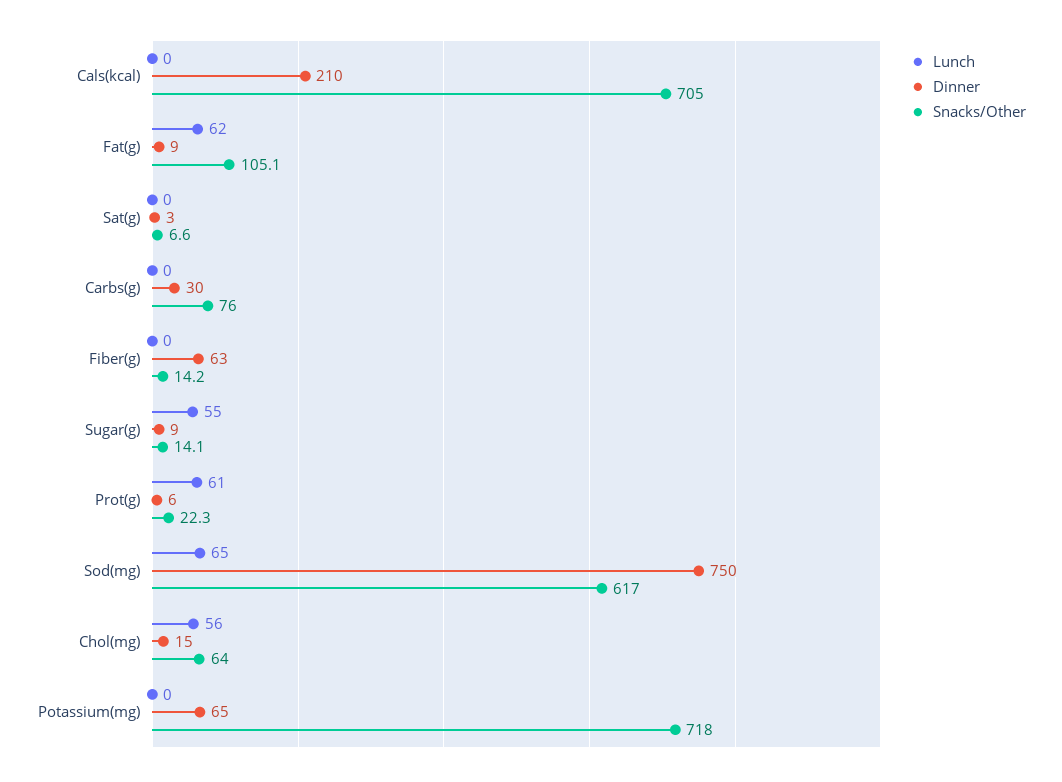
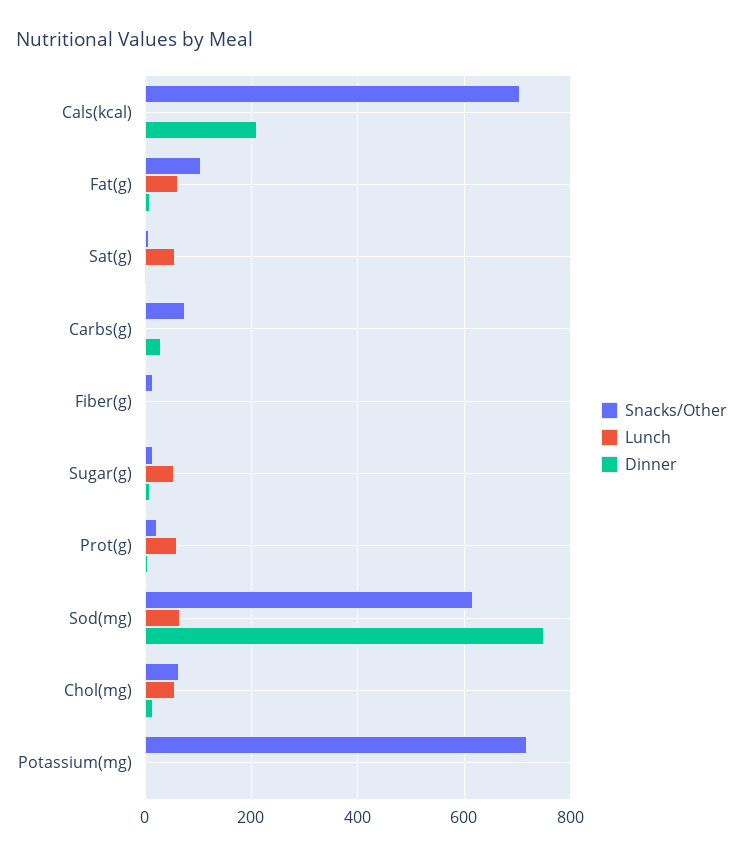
  {
    "Lunch": {
      "Cals(kcal)": 0,
      "Fat(g)": 62,
-     "Sat(g)": 0,
+     "Sat(g)": 60,
      "Carbs(g)": 0,
      "Fiber(g)": 0,
      "Sugar(g)": 55,
      "Prot(g)": 61,
      "Sod(mg)": 65,
      "Chol(mg)": 56,
      "Potassium(mg)": 0
    },
    "Dinner": {
      "Cals(kcal)": 210,
      "Fat(g)": 9,
      "Sat(g)": 3,
      "Carbs(g)": 30,
-     "Fiber(g)": 63,
+     "Fiber(g)": 0,
      "Sugar(g)": 9,
      "Prot(g)": 6,
      "Sod(mg)": 750,
      "Chol(mg)": 15,
-     "Potassium(mg)": 65
+     "Potassium(mg)": 0
    },
    "Snacks/Other": {
      "Cals(kcal)": 705,
      "Fat(g)": 105.1,
      "Sat(g)": 6.6,
      "Carbs(g)": 76,
      "Fiber(g)": 14.2,
      "Sugar(g)": 14.1,
      "Prot(g)": 22.3,
      "Sod(mg)": 617,
      "Chol(mg)": 64,
      "Potassium(mg)": 718
    }
  }

